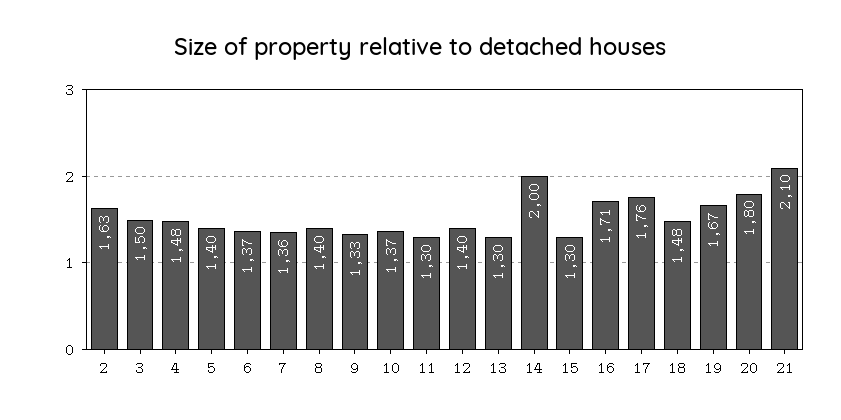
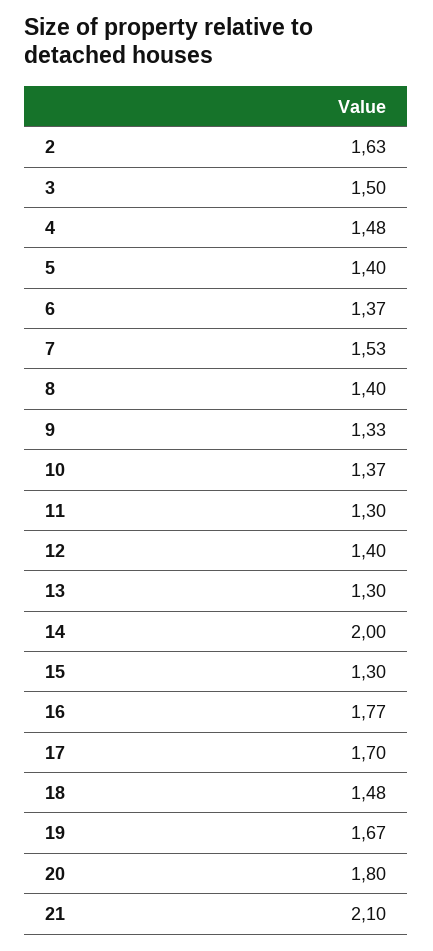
  {
    "2": 1.63,
    "3": 1.5,
    "4": 1.48,
    "5": 1.4,
    "6": 1.37,
-   "7": 1.36,
+   "7": 1.53,
    "8": 1.4,
    "9": 1.33,
    "10": 1.37,
    "11": 1.3,
    "12": 1.4,
    "13": 1.3,
    "14": 2,
    "15": 1.3,
-   "16": 1.71,
+   "16": 1.77,
-   "17": 1.76,
+   "17": 1.7,
    "18": 1.48,
    "19": 1.67,
    "20": 1.8,
    "21": 2.1
  }

